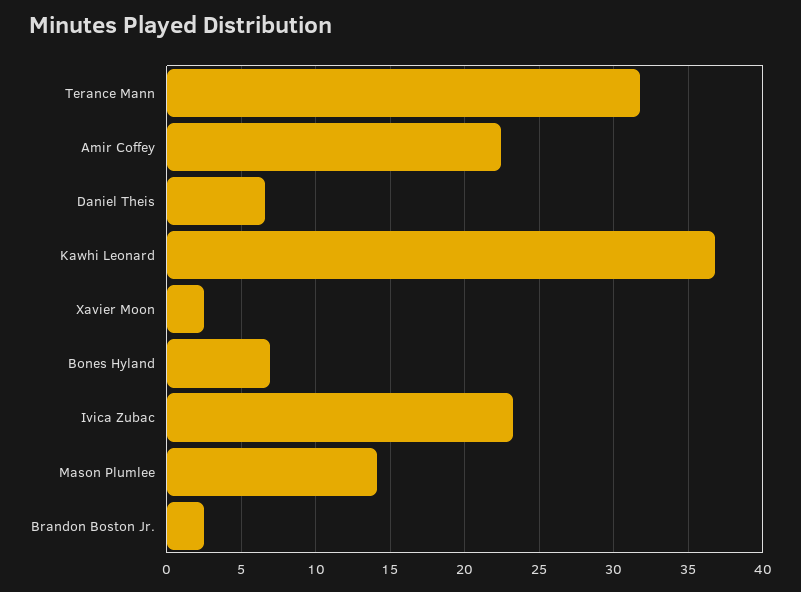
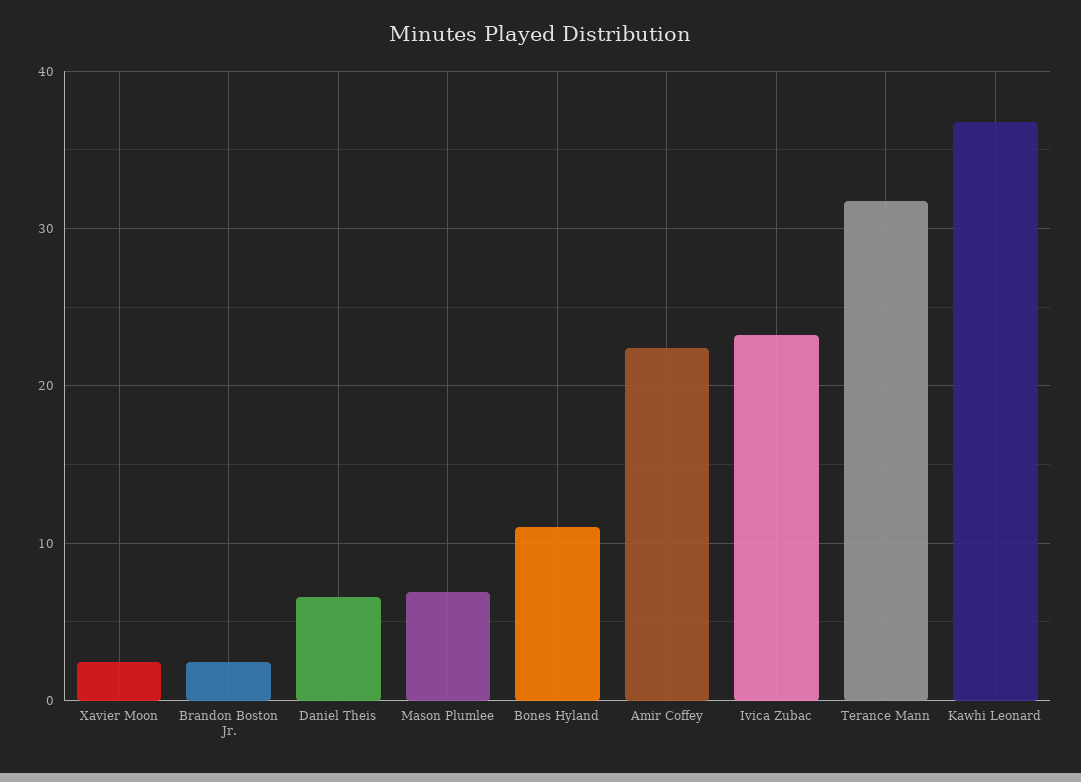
  {
    "Terance Mann": 32,
    "Amir Coffey": 22.5,
    "Daniel Theis": 6.5,
    "Kawhi Leonard": 37,
    "Xavier Moon": 2.5,
-   "Bones Hyland": 7,
+   "Bones Hyland": 11,
    "Ivica Zubac": 23.5,
-   "Mason Plumlee": 14,
+   "Mason Plumlee": 7,
    "Brandon Boston Jr.": 2.5
  }

